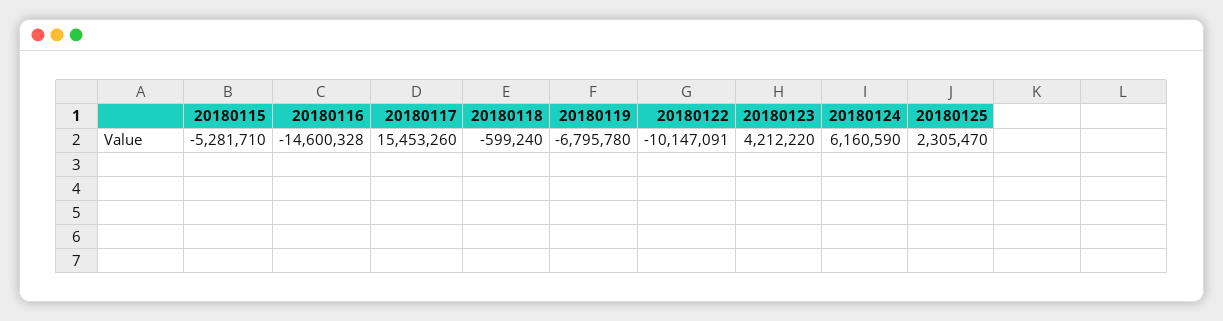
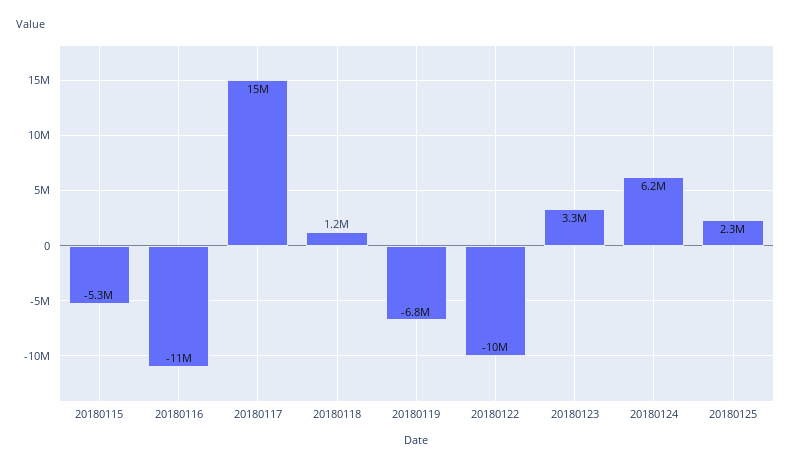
  {
    "20180115": -5281710,
-   "20180116": -14600328,
+   "20180116": -11000000,
    "20180117": 15453260,
-   "20180118": -599240,
+   "20180118": 1200000,
    "20180119": -6795780,
    "20180122": -10147091,
-   "20180123": 4212220,
+   "20180123": 3300000,
    "20180124": 6160590,
    "20180125": 2305470
  }

